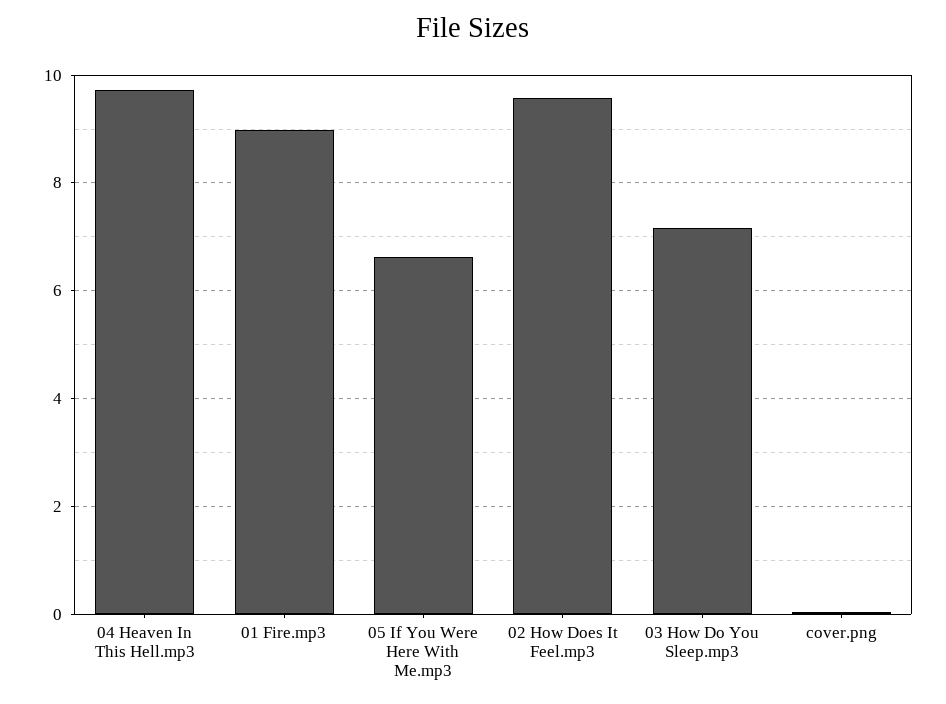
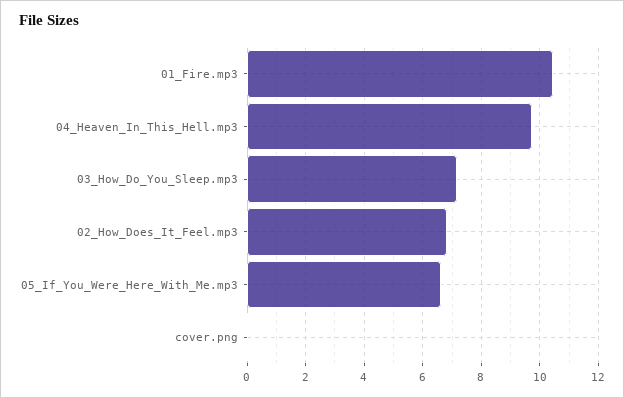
  {
    "04 Heaven In This Hell.mp3": 9.8,
-   "01 Fire.mp3": 9,
+   "01 Fire.mp3": 10.5,
    "05 If You Were Here With Me.mp3": 6.6,
-   "02 How Does It Feel.mp3": 9.6,
+   "02 How Does It Feel.mp3": 6.75,
    "03 How Do You Sleep.mp3": 7.2,
    "cover.png": 0
  }

